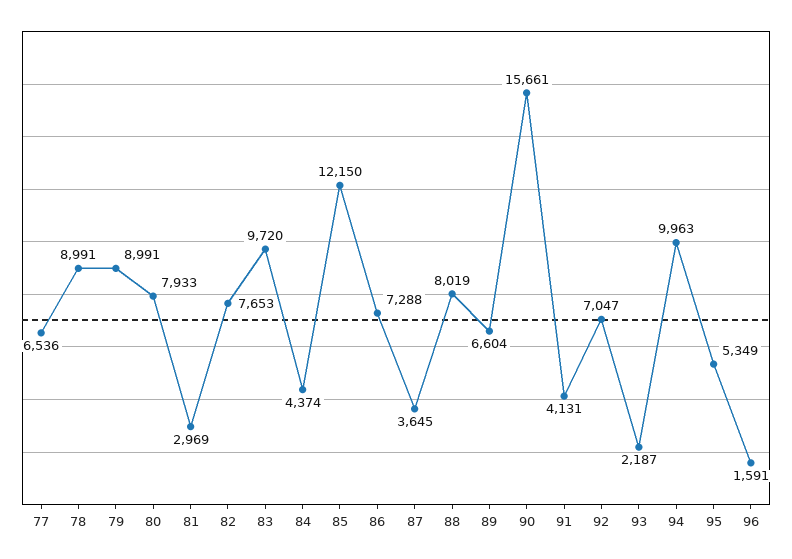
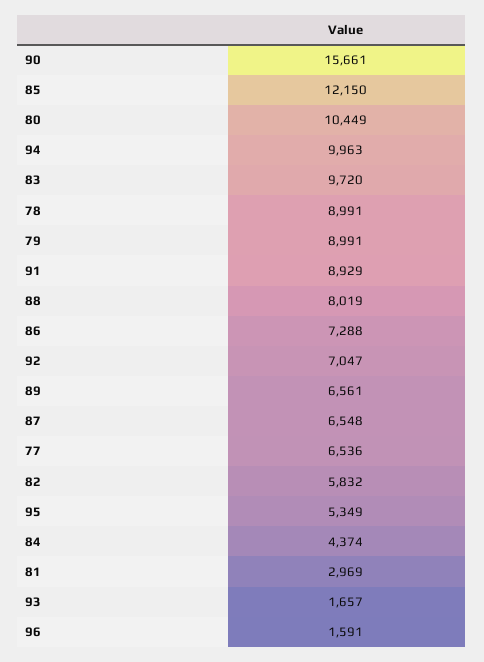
  {
    "77": 6536,
    "78": 8991,
    "79": 8991,
-   "80": 7933,
+   "80": 10449,
    "81": 2969,
-   "82": 7653,
+   "82": 5832,
    "83": 9720,
    "84": 4374,
    "85": 12150,
    "86": 7288,
-   "87": 3645,
+   "87": 6548,
    "88": 8019,
-   "89": 6604,
+   "89": 6561,
    "90": 15661,
-   "91": 4131,
+   "91": 8929,
    "92": 7047,
-   "93": 2187,
+   "93": 1657,
    "94": 9963,
    "95": 5349,
    "96": 1591
  }

